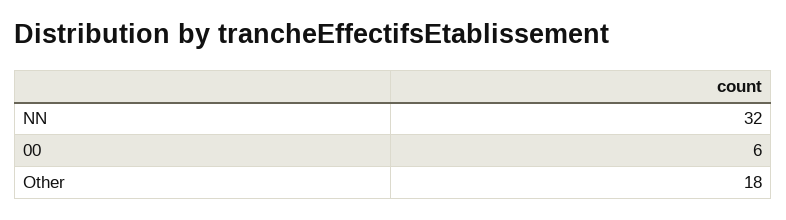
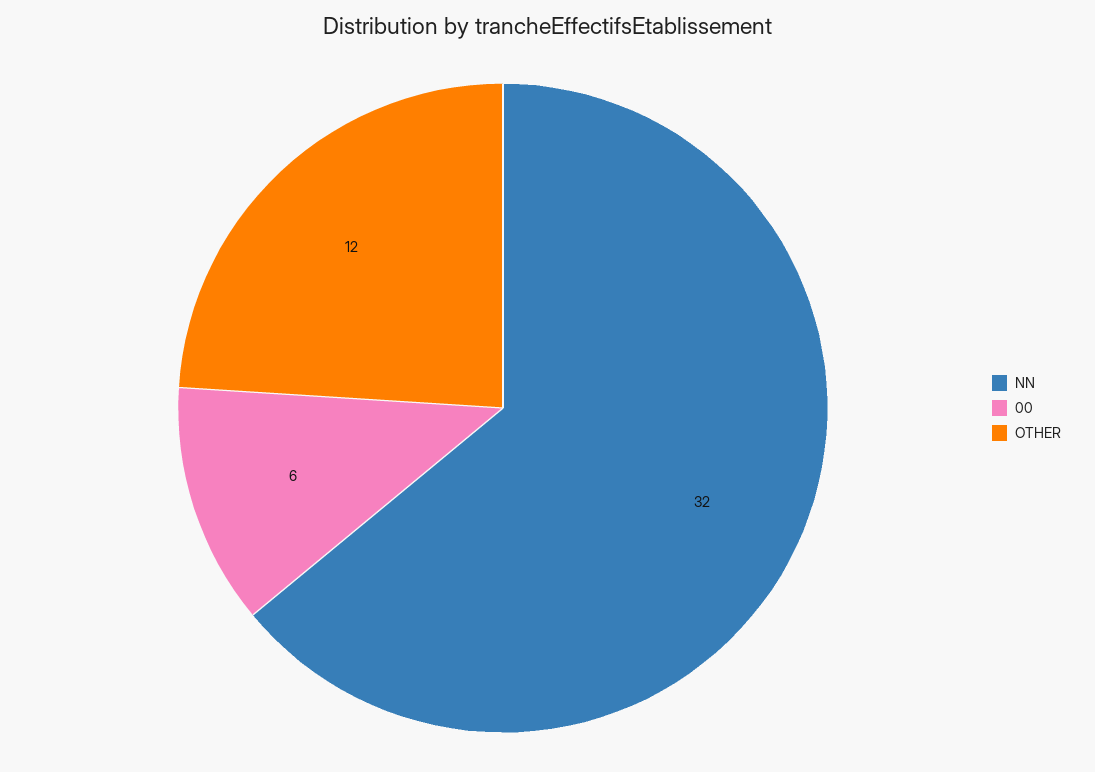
  {
    "NN": 32,
    "00": 6,
-   "Other": 18
+   "Other": 12
  }

